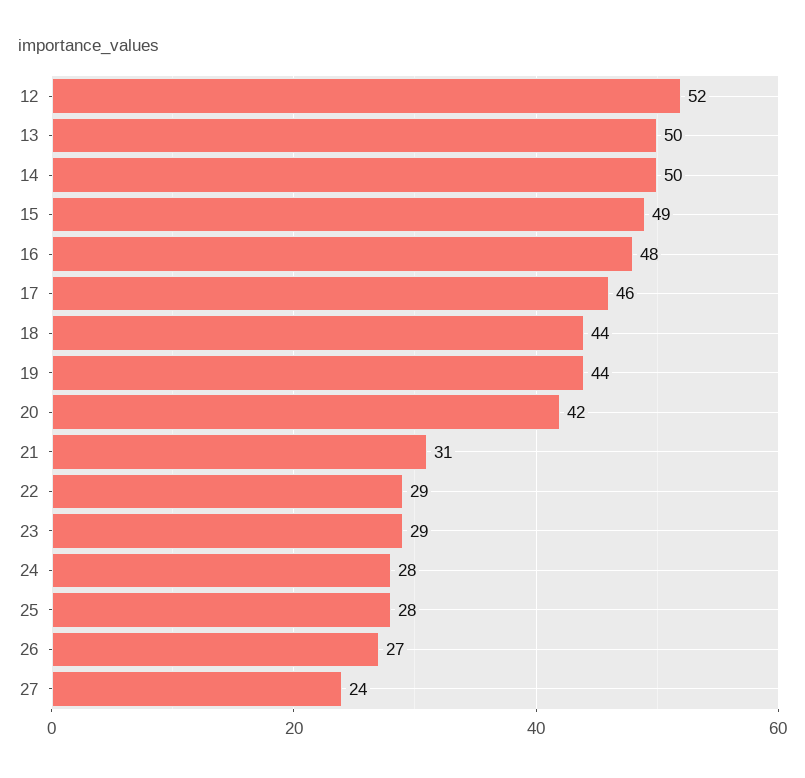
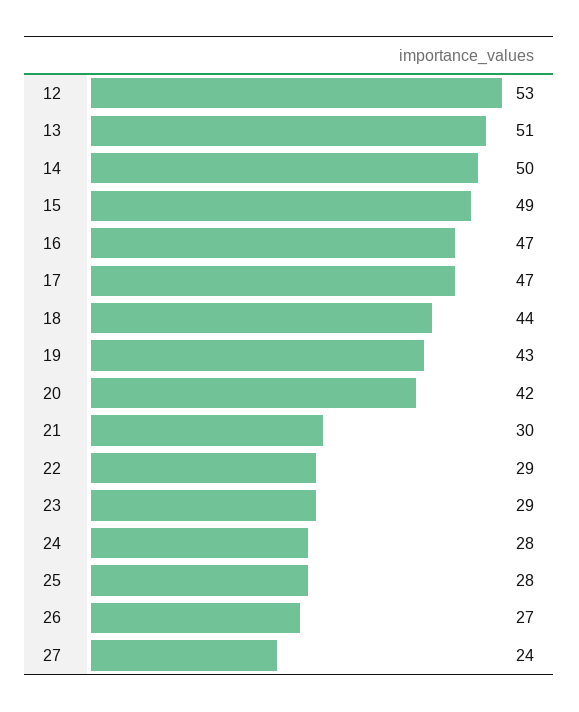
  {
-   "12": 52,
+   "12": 53,
-   "13": 50,
+   "13": 51,
    "14": 50,
    "15": 49,
-   "16": 48,
+   "16": 47,
-   "17": 46,
+   "17": 47,
    "18": 44,
-   "19": 44,
+   "19": 43,
    "20": 42,
-   "21": 31,
+   "21": 30,
    "22": 29,
    "23": 29,
    "24": 28,
    "25": 28,
    "26": 27,
    "27": 24
  }

